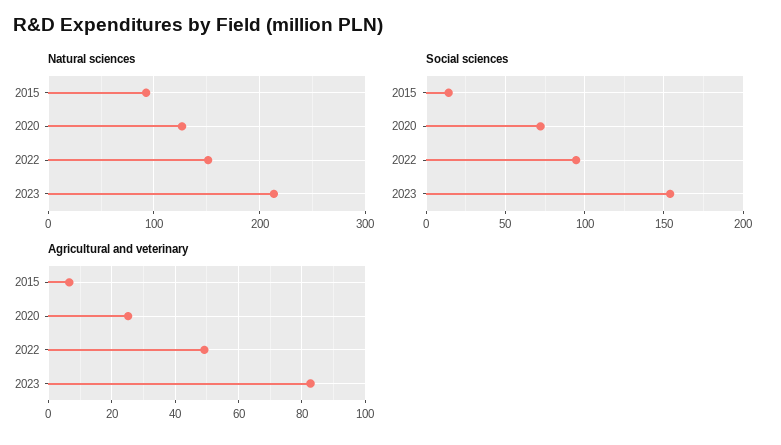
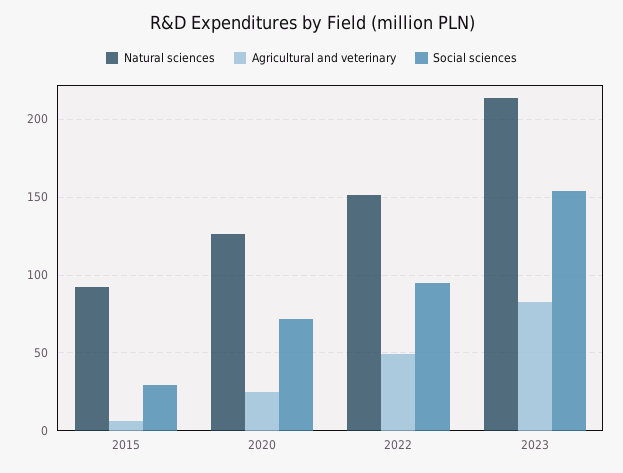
  {
    "Natural sciences": {
      "2015": 95,
      "2020": 125,
      "2022": 150,
      "2023": 215
    },
    "Social sciences": {
-     "2015": 15,
+     "2015": 30,
      "2020": 70,
      "2022": 95,
      "2023": 155
    },
    "Agricultural and veterinary": {
      "2015": 6,
      "2020": 26,
      "2022": 50,
      "2023": 82
    }
  }

